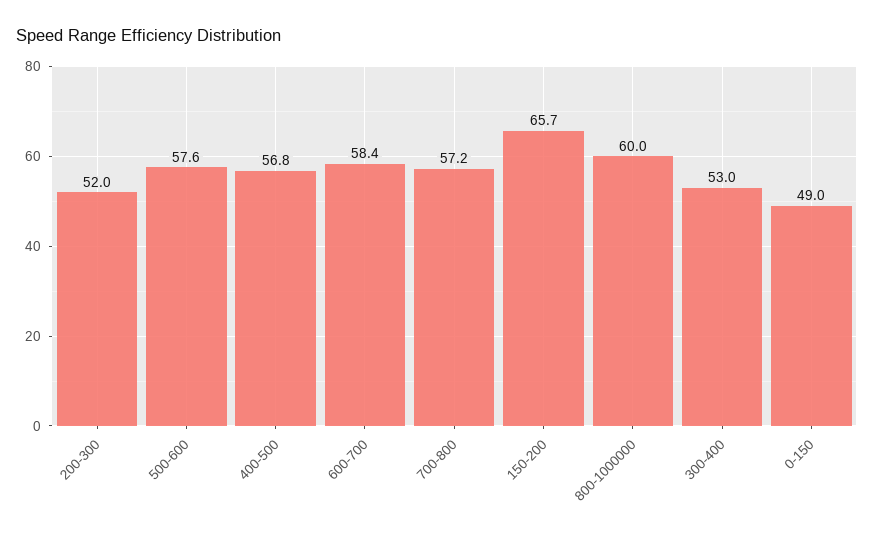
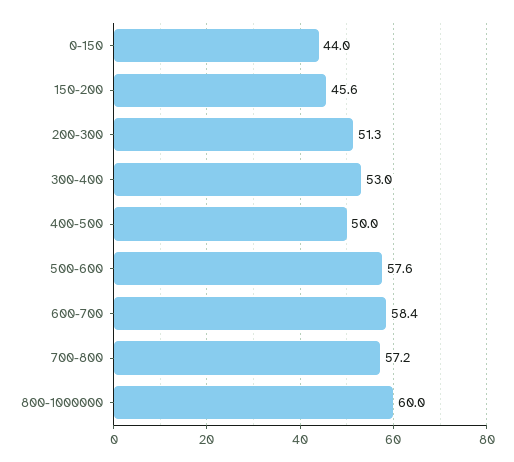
  {
-   "200-300": 52,
+   "200-300": 51.3,
    "500-600": 57.6,
-   "400-500": 56.8,
+   "400-500": 50,
    "600-700": 58.4,
    "700-800": 57.2,
-   "150-200": 65.7,
+   "150-200": 45.6,
    "800-1000000": 60,
    "300-400": 53,
-   "0-150": 49
+   "0-150": 44
  }

